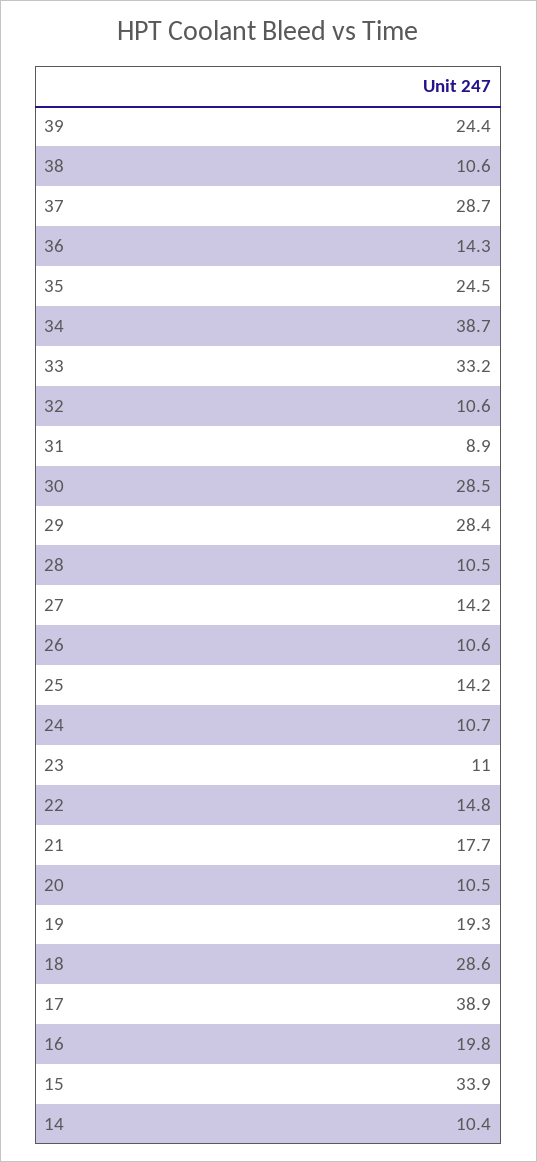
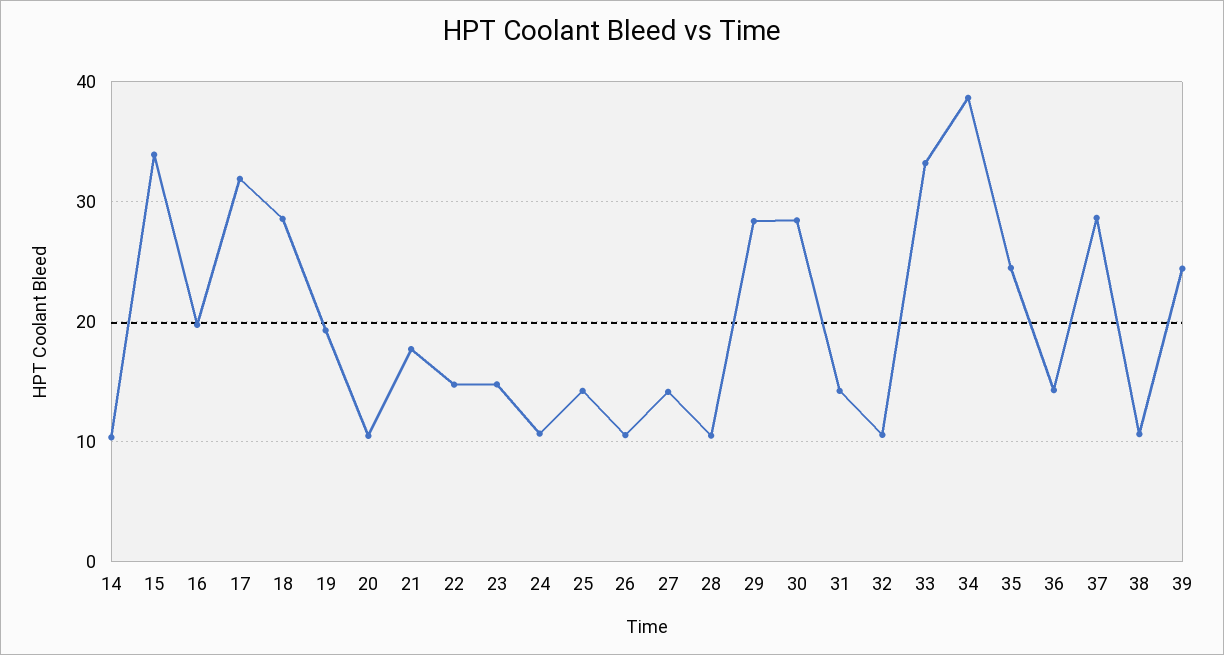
  {
    "39": 24.4,
    "38": 10.6,
    "37": 28.7,
    "36": 14.3,
    "35": 24.5,
    "34": 38.7,
    "33": 33.2,
    "32": 10.6,
-   "31": 8.9,
+   "31": 14,
    "30": 28.5,
    "29": 28.4,
    "28": 10.5,
    "27": 14.2,
    "26": 10.6,
    "25": 14.2,
    "24": 10.7,
-   "23": 11,
+   "23": 15,
    "22": 14.8,
    "21": 17.7,
    "20": 10.5,
    "19": 19.3,
    "18": 28.6,
-   "17": 38.9,
+   "17": 32,
    "16": 19.8,
    "15": 33.9,
    "14": 10.4
  }

